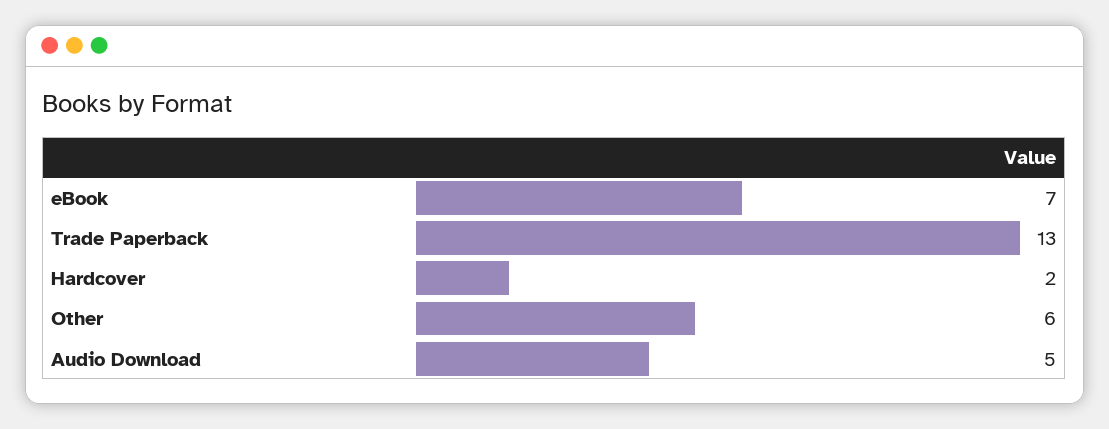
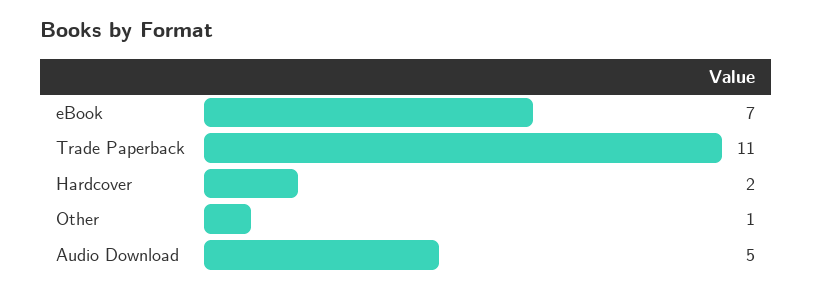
  {
    "eBook": 7,
-   "Trade Paperback": 13,
+   "Trade Paperback": 11,
    "Hardcover": 2,
-   "Other": 6,
+   "Other": 1,
    "Audio Download": 5
  }

